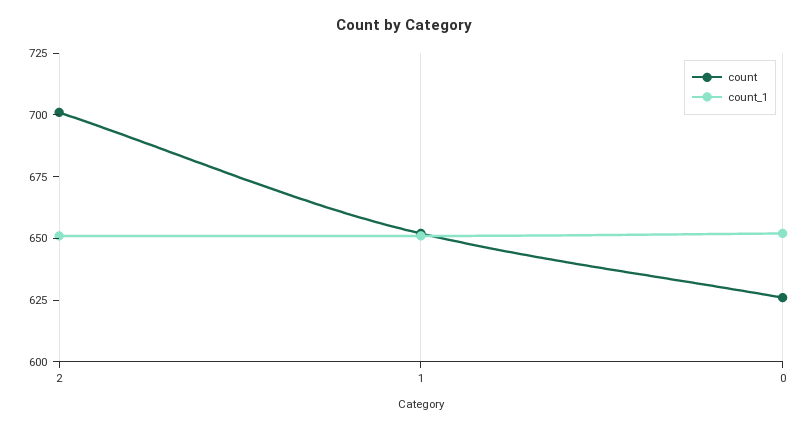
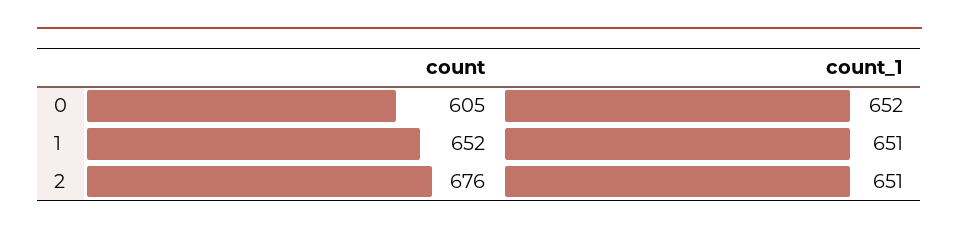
  {
    "count": {
-     "2": 700,
+     "2": 676,
      "1": 652,
-     "0": 625
+     "0": 605
    },
    "count_1": {
      "2": 651,
      "1": 651,
      "0": 652
    }
  }

